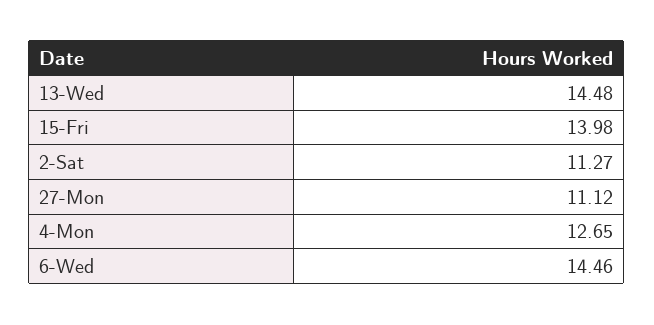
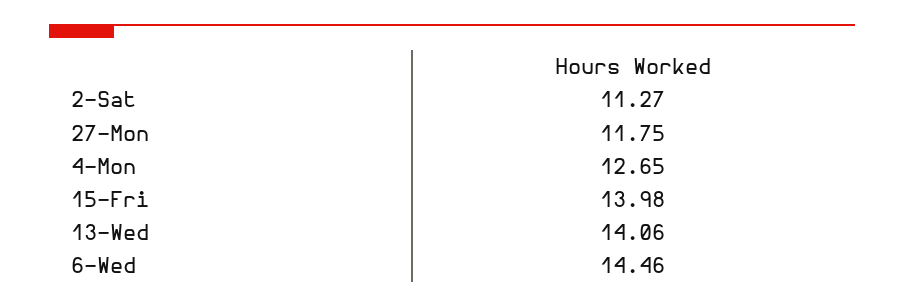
  {
-   "13-Wed": 14.48,
+   "13-Wed": 14.06,
    "15-Fri": 13.98,
    "2-Sat": 11.27,
-   "27-Mon": 11.12,
+   "27-Mon": 11.75,
    "4-Mon": 12.65,
    "6-Wed": 14.46
  }

